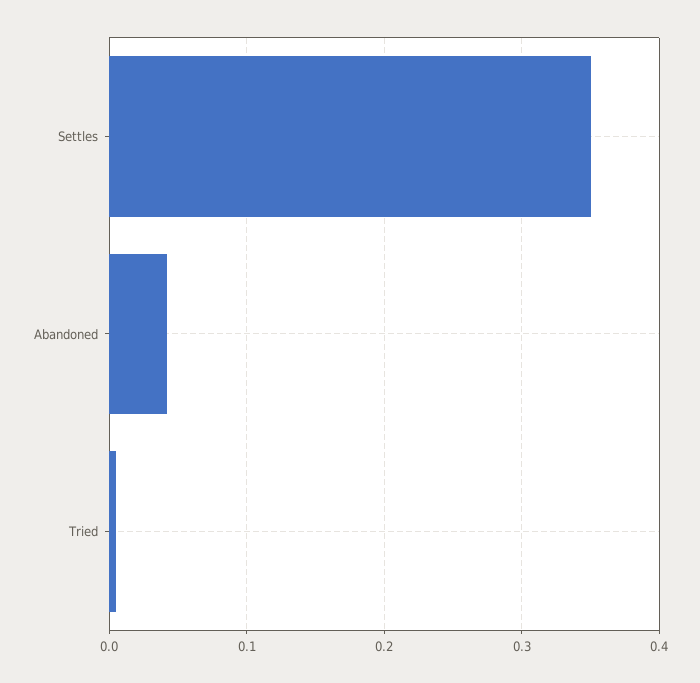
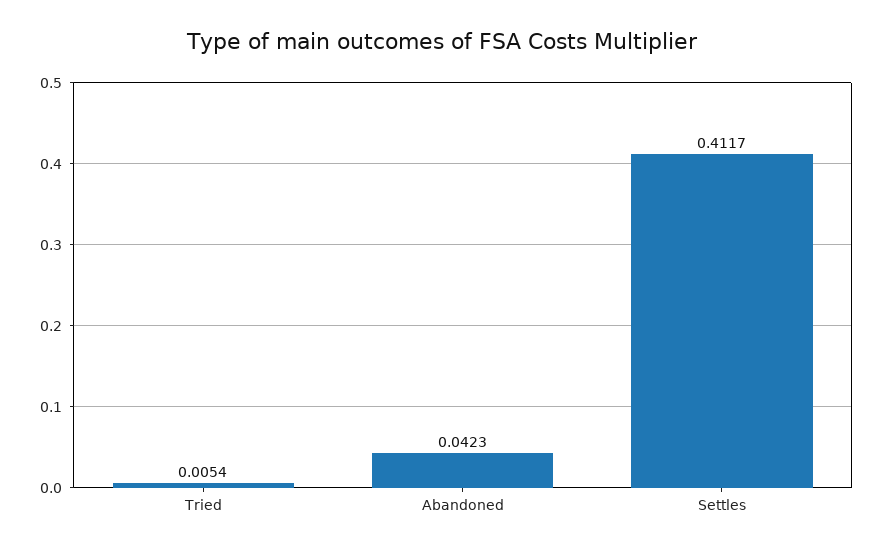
  {
-   "Settles": 0.35,
+   "Settles": 0.4117,
    "Abandoned": 0.0423,
    "Tried": 0.0054
  }

